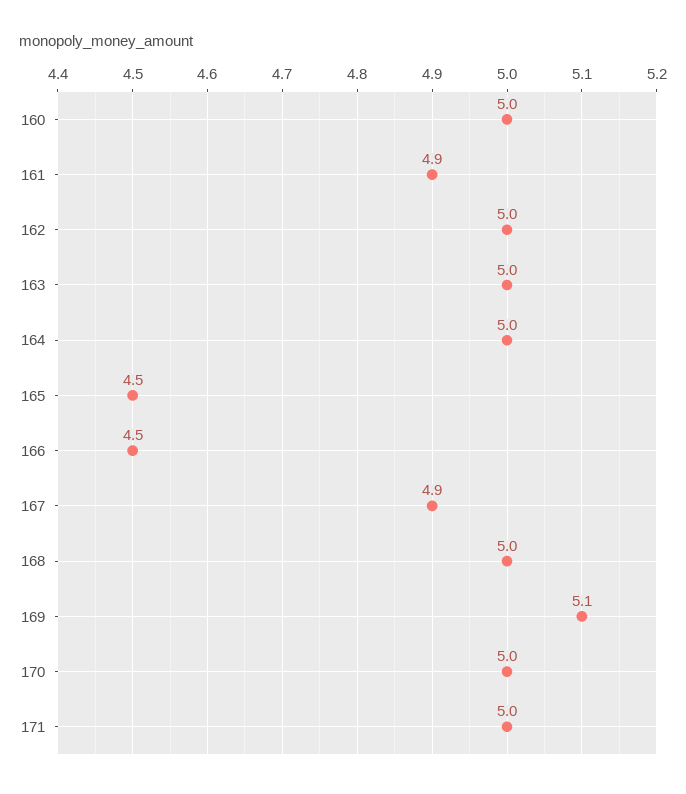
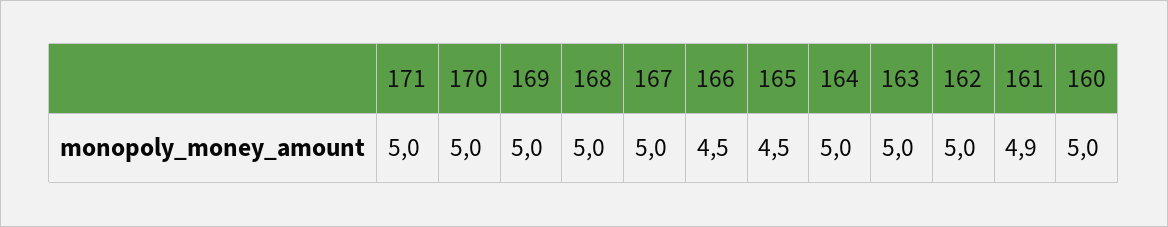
  {
    "160": 5,
    "161": 4.9,
    "162": 5,
    "163": 5,
    "164": 5,
    "165": 4.5,
    "166": 4.5,
-   "167": 4.9,
+   "167": 5,
    "168": 5,
-   "169": 5.1,
+   "169": 5,
    "170": 5,
    "171": 5
  }

